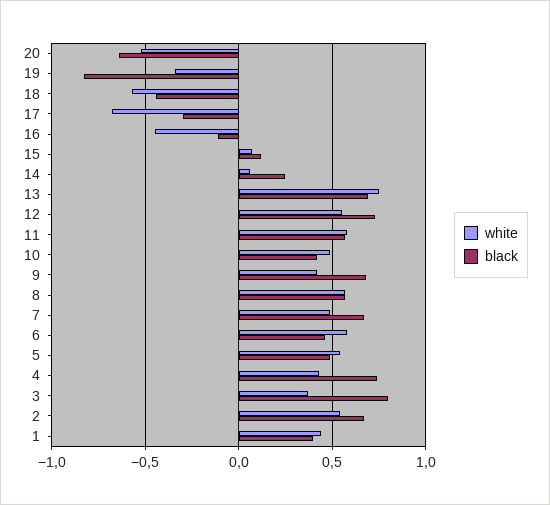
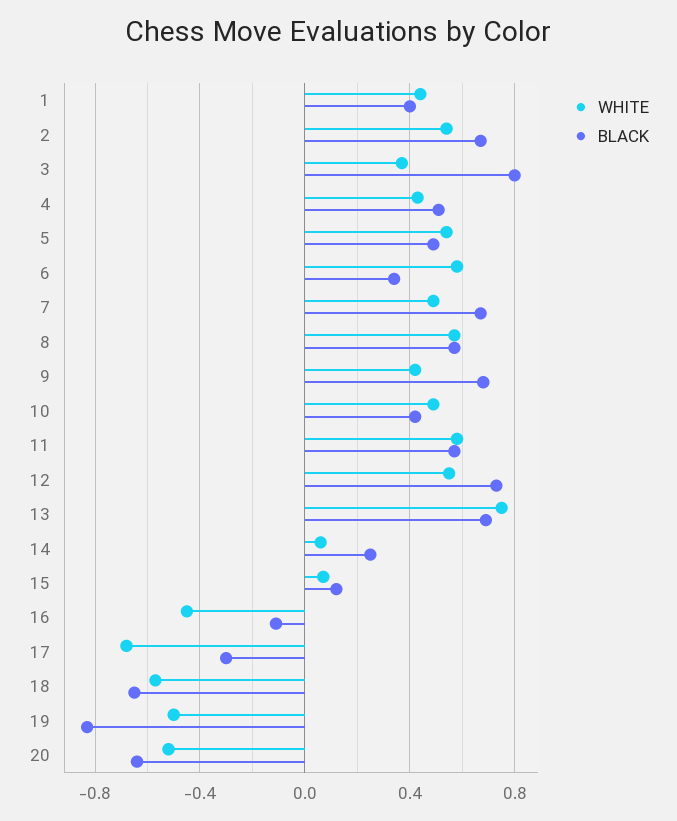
  {
    "white": {
      "20": -0.5,
-     "19": -0.35,
+     "19": -0.5,
      "18": -0.55,
      "17": -0.7,
      "16": -0.45,
      "15": 0.05,
      "14": 0.05,
      "13": 0.75,
      "12": 0.55,
      "11": 0.6,
      "10": 0.5,
      "9": 0.4,
      "8": 0.55,
      "7": 0.5,
      "6": 0.6,
      "5": 0.55,
      "4": 0.45,
      "3": 0.35,
      "2": 0.55,
      "1": 0.45
    },
    "black": {
      "20": -0.65,
      "19": -0.85,
-     "18": -0.45,
+     "18": -0.65,
      "17": -0.3,
      "16": -0.1,
      "15": 0.1,
      "14": 0.25,
      "13": 0.7,
      "12": 0.75,
      "11": 0.55,
      "10": 0.4,
      "9": 0.7,
      "8": 0.55,
      "7": 0.65,
-     "6": 0.45,
+     "6": 0.35,
      "5": 0.5,
-     "4": 0.75,
+     "4": 0.5,
      "3": 0.8,
      "2": 0.65,
      "1": 0.4
    }
  }

